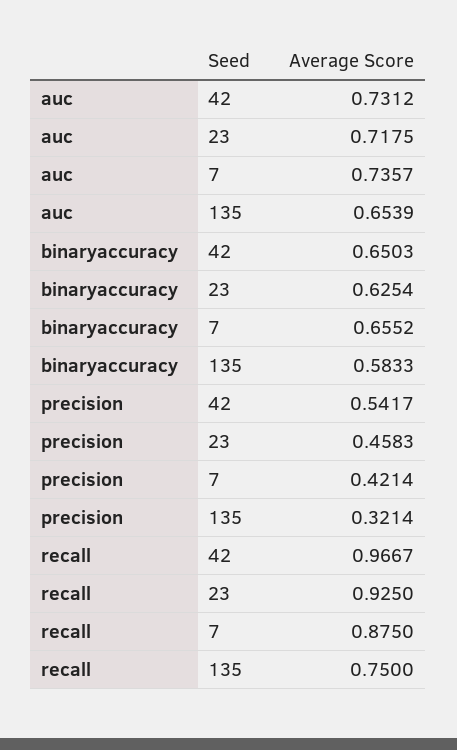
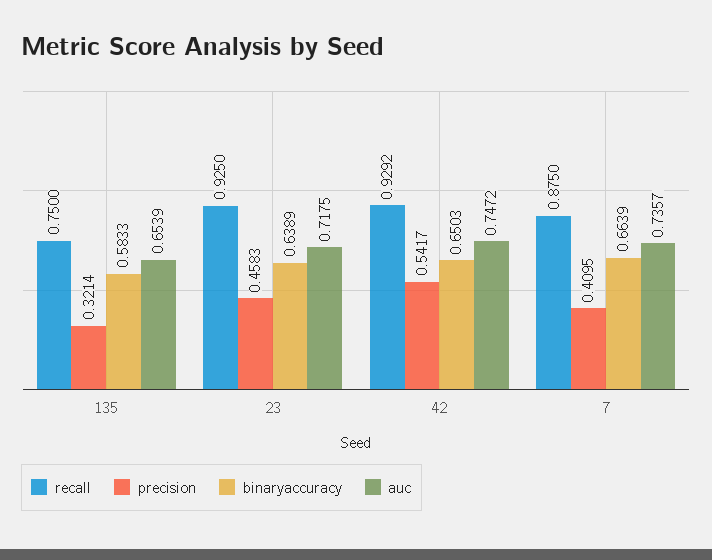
  {
    "auc": {
-     "42": 0.7312,
+     "42": 0.7472,
      "23": 0.7175,
      "7": 0.7357,
      "135": 0.6539
    },
    "binaryaccuracy": {
      "42": 0.6503,
-     "23": 0.6254,
+     "23": 0.6389,
-     "7": 0.6552,
+     "7": 0.6639,
      "135": 0.5833
    },
    "precision": {
      "42": 0.5417,
      "23": 0.4583,
-     "7": 0.4214,
+     "7": 0.4095,
      "135": 0.3214
    },
    "recall": {
-     "42": 0.9667,
+     "42": 0.9292,
      "23": 0.925,
      "7": 0.875,
      "135": 0.75
    }
  }

